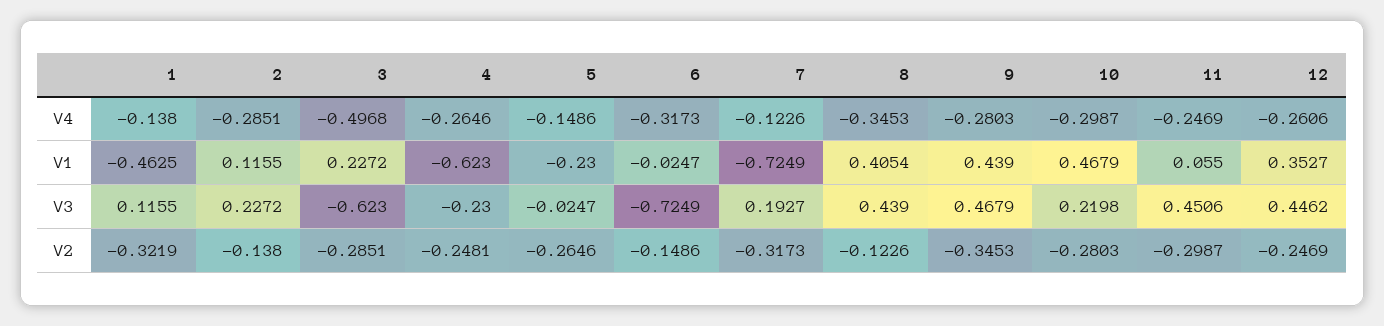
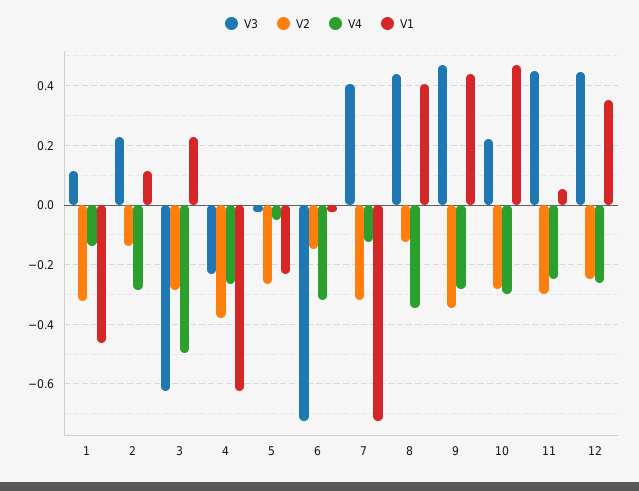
  {
    "V4": {
      "1": -0.138,
      "2": -0.2851,
      "3": -0.4968,
      "4": -0.2646,
-     "5": -0.1486,
+     "5": -0.05,
      "6": -0.3173,
      "7": -0.1226,
      "8": -0.3453,
      "9": -0.2803,
      "10": -0.2987,
      "11": -0.2469,
      "12": -0.2606
    },
    "V1": {
      "1": -0.4625,
      "2": 0.1155,
      "3": 0.2272,
      "4": -0.623,
      "5": -0.23,
      "6": -0.0247,
      "7": -0.7249,
      "8": 0.4054,
      "9": 0.439,
      "10": 0.4679,
      "11": 0.055,
      "12": 0.3527
    },
    "V3": {
      "1": 0.1155,
      "2": 0.2272,
      "3": -0.623,
      "4": -0.23,
      "5": -0.0247,
      "6": -0.7249,
-     "7": 0.1927,
+     "7": 0.4,
      "8": 0.439,
      "9": 0.4679,
      "10": 0.2198,
      "11": 0.4506,
      "12": 0.4462
    },
    "V2": {
      "1": -0.3219,
      "2": -0.138,
      "3": -0.2851,
-     "4": -0.2481,
+     "4": -0.375,
      "5": -0.2646,
      "6": -0.1486,
      "7": -0.3173,
      "8": -0.1226,
      "9": -0.3453,
      "10": -0.2803,
      "11": -0.2987,
      "12": -0.2469
    }
  }

